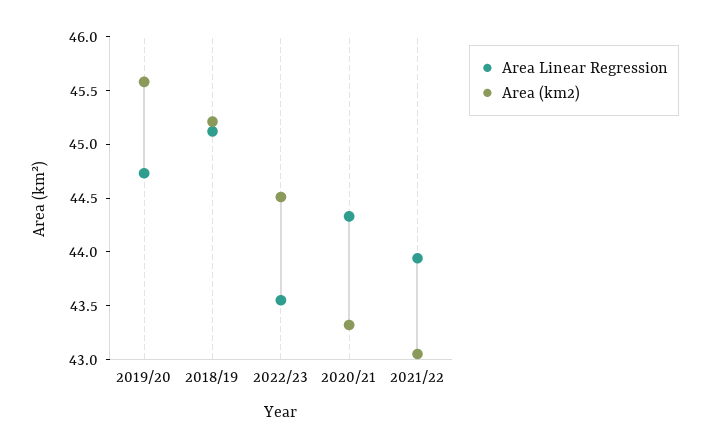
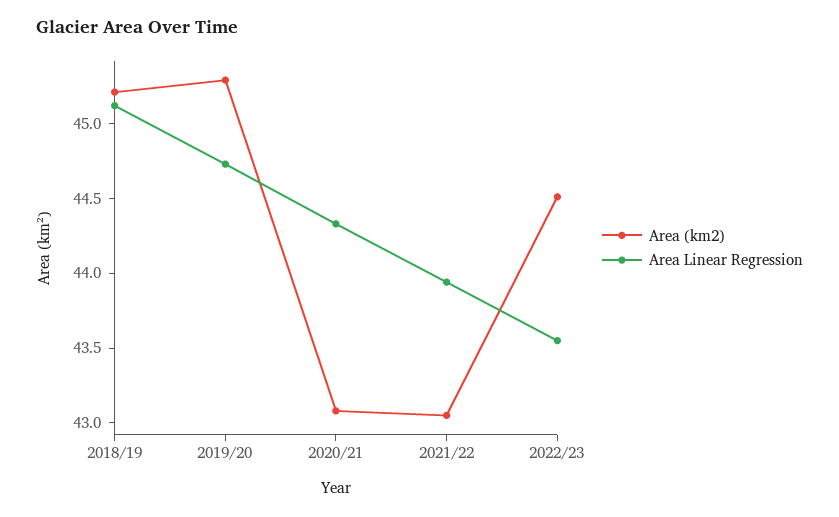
  {
    "Area Linear Regression": {
      "2019/20": 44.7,
      "2018/19": 45.1,
      "2022/23": 43.6,
      "2020/21": 44.3,
      "2021/22": 43.9
    },
    "Area (km2)": {
-     "2019/20": 45.6,
+     "2019/20": 45.3,
      "2018/19": 45.2,
      "2022/23": 44.5,
-     "2020/21": 43.3,
+     "2020/21": 43.1,
      "2021/22": 43.1
    }
  }

